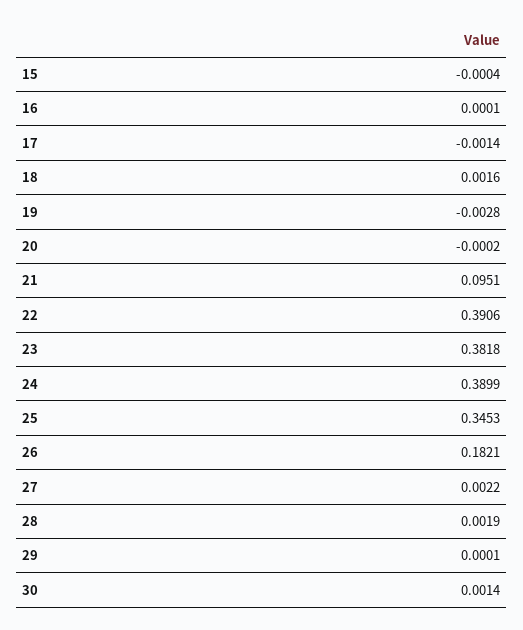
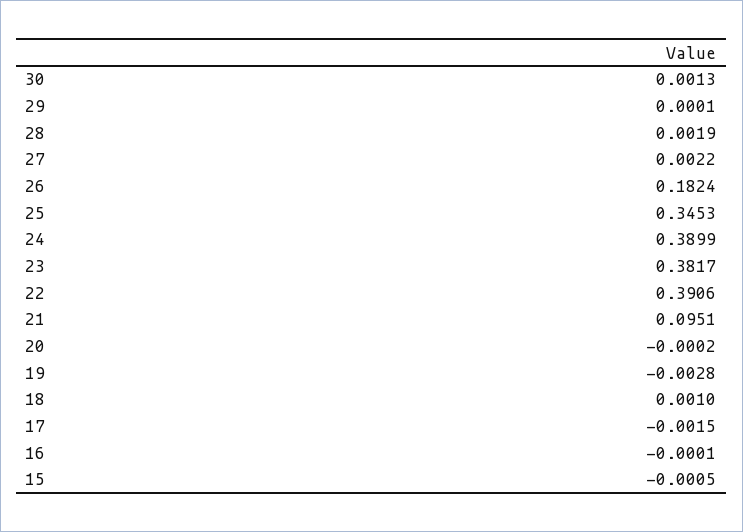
  {
-   "15": -0.0004,
+   "15": -0.0005,
-   "16": 0.0001,
+   "16": -0.0001,
-   "17": -0.0014,
+   "17": -0.0015,
-   "18": 0.0016,
+   "18": 0.001,
    "19": -0.0028,
    "20": -0.0002,
    "21": 0.0951,
    "22": 0.3906,
-   "23": 0.3818,
+   "23": 0.3817,
    "24": 0.3899,
    "25": 0.3453,
-   "26": 0.1821,
+   "26": 0.1824,
    "27": 0.0022,
    "28": 0.0019,
    "29": 0.0001,
-   "30": 0.0014
+   "30": 0.0013
  }

